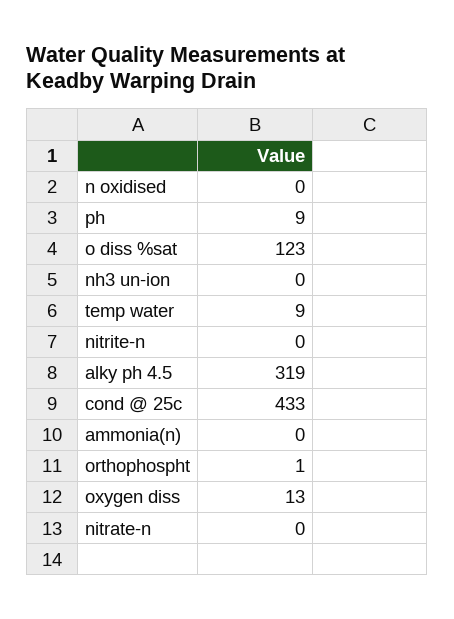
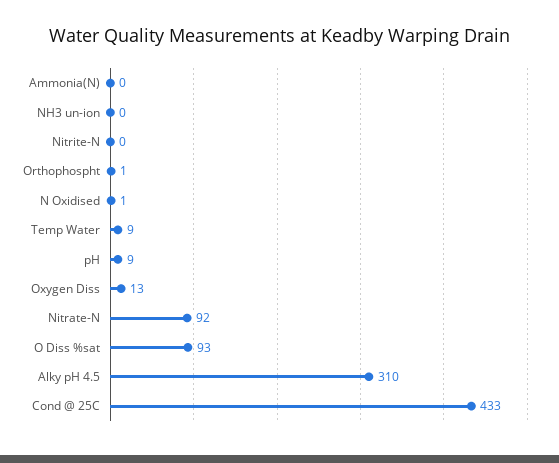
  {
-   "n oxidised": 0,
+   "n oxidised": 1,
    "ph": 9,
-   "o diss %sat": 123,
+   "o diss %sat": 93,
    "nh3 un-ion": 0,
    "temp water": 9,
    "nitrite-n": 0,
-   "alky ph 4.5": 319,
+   "alky ph 4.5": 310,
    "cond @ 25c": 433,
    "ammonia(n)": 0,
    "orthophospht": 1,
    "oxygen diss": 13,
-   "nitrate-n": 0
+   "nitrate-n": 92
  }

